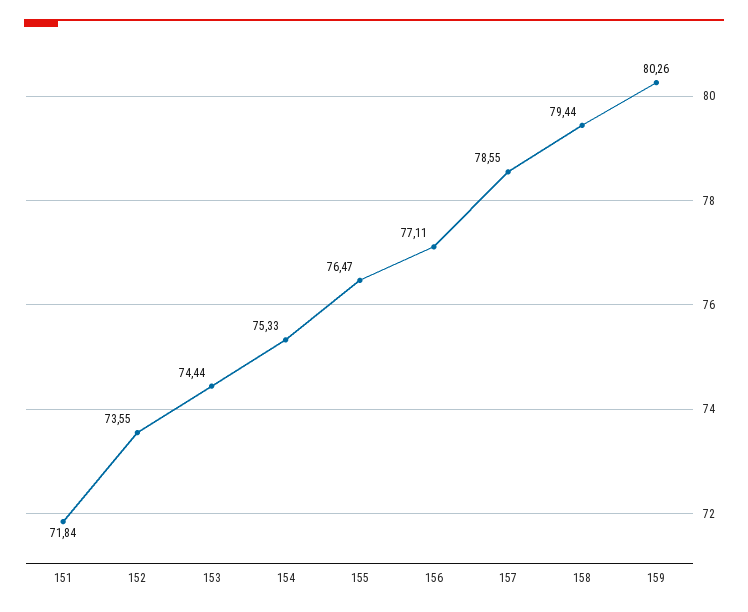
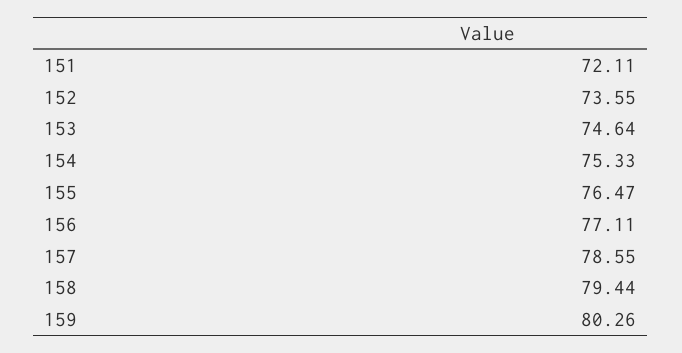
  {
-   "151": 71.84,
+   "151": 72.11,
    "152": 73.55,
-   "153": 74.44,
+   "153": 74.64,
    "154": 75.33,
    "155": 76.47,
    "156": 77.11,
    "157": 78.55,
    "158": 79.44,
    "159": 80.26
  }

